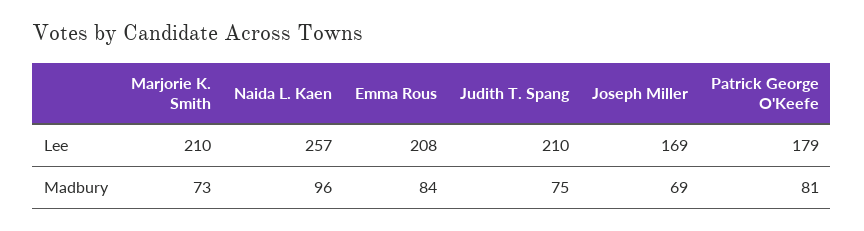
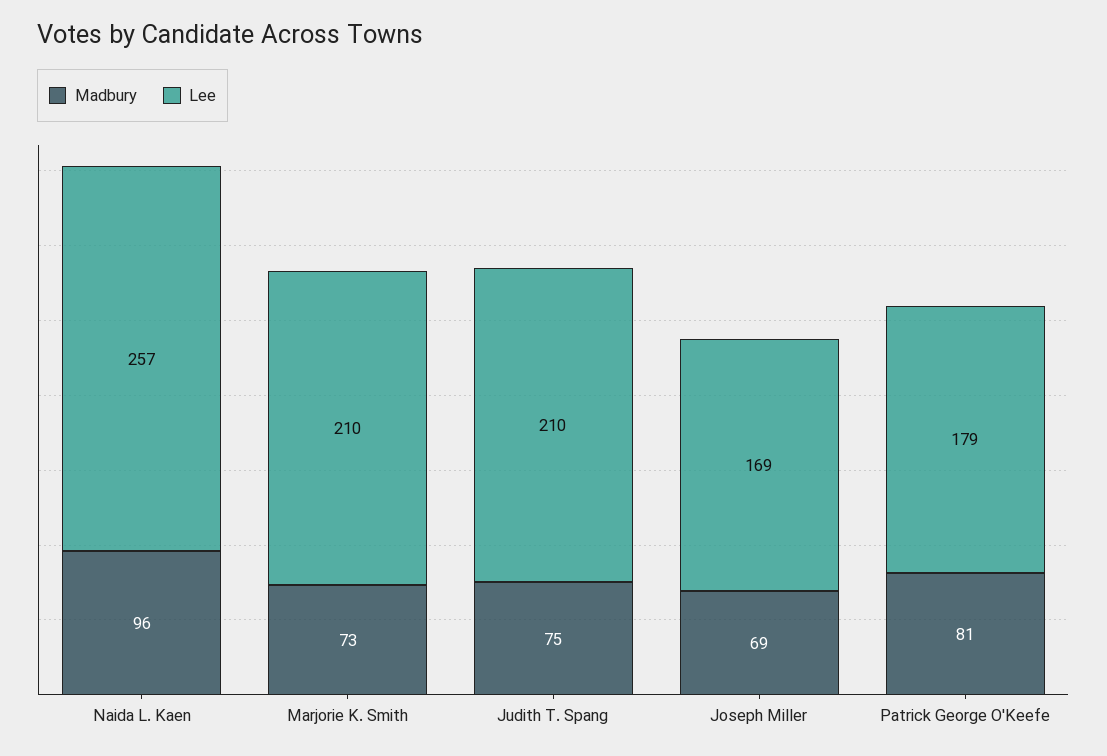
  {
    "Lee": {
      "Marjorie K. Smith": 210,
      "Naida L. Kaen": 257,
-     "Emma Rous": 208,
      "Judith T. Spang": 210,
      "Joseph Miller": 169,
      "Patrick George O'Keefe": 179
    },
    "Madbury": {
      "Marjorie K. Smith": 73,
      "Naida L. Kaen": 96,
-     "Emma Rous": 84,
      "Judith T. Spang": 75,
      "Joseph Miller": 69,
      "Patrick George O'Keefe": 81
    }
  }

